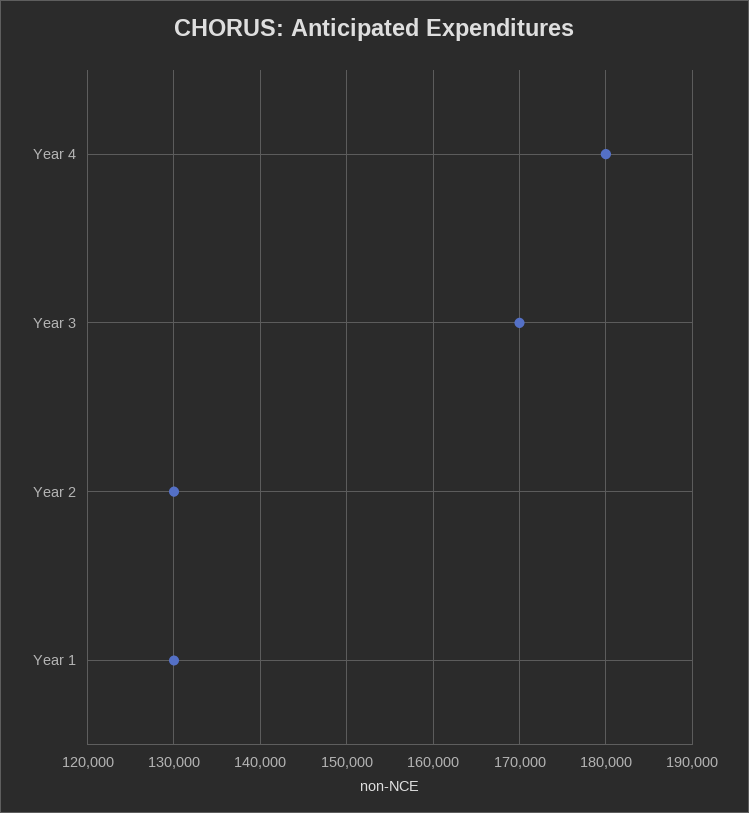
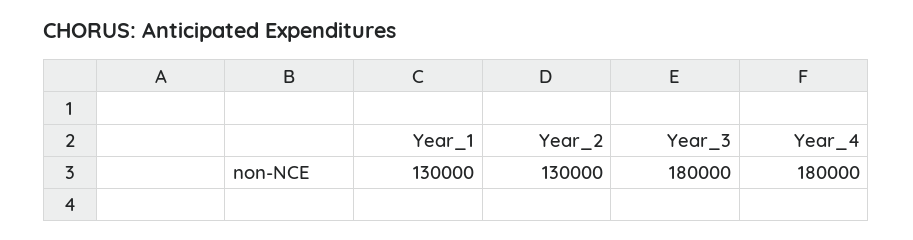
  {
    "Year 4": 180000,
-   "Year 3": 170000,
+   "Year 3": 180000,
    "Year 2": 130000,
    "Year 1": 130000
  }

